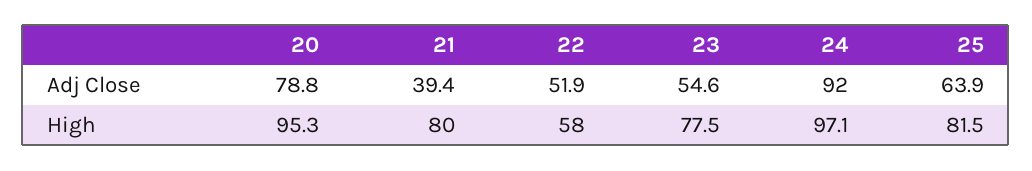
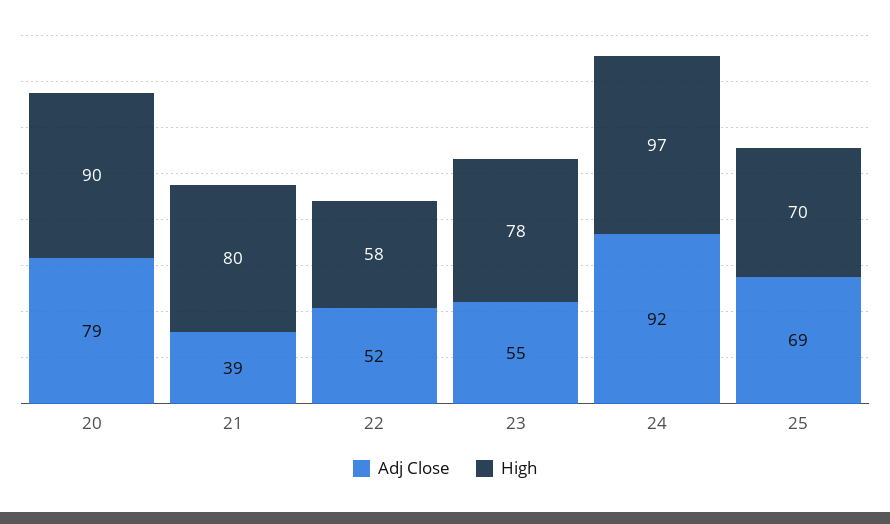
  {
    "Adj Close": {
      "20": 78.8,
      "21": 39.4,
      "22": 51.9,
      "23": 54.6,
      "24": 92,
-     "25": 63.9
+     "25": 69
    },
    "High": {
-     "20": 95.3,
+     "20": 90,
      "21": 80,
      "22": 58,
      "23": 77.5,
      "24": 97.1,
-     "25": 81.5
+     "25": 70
    }
  }

